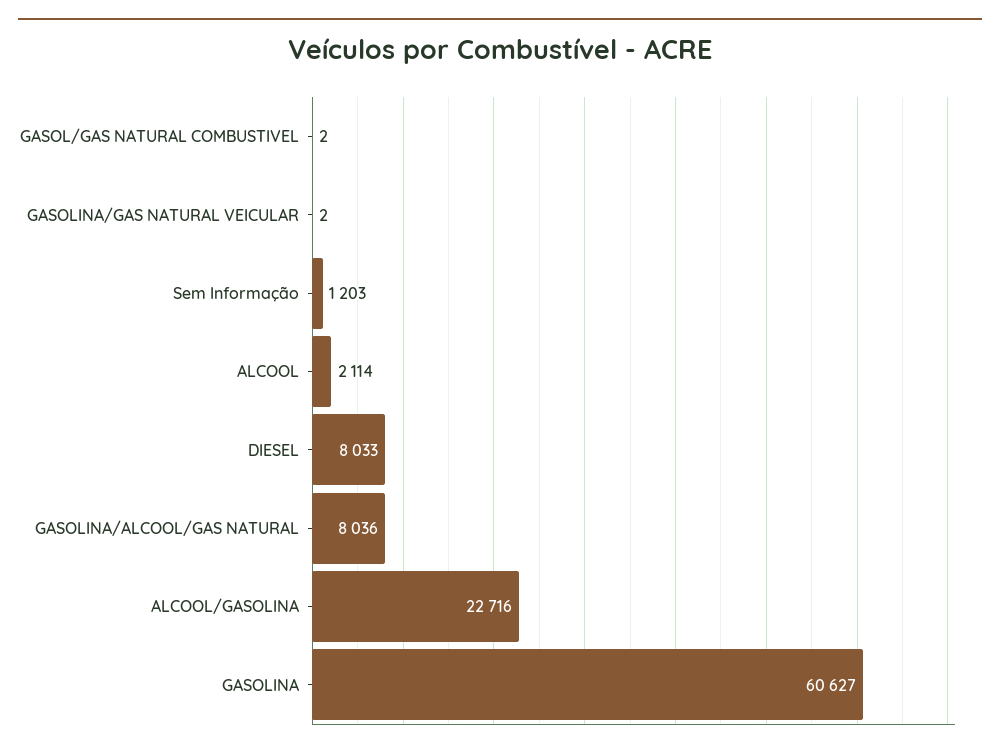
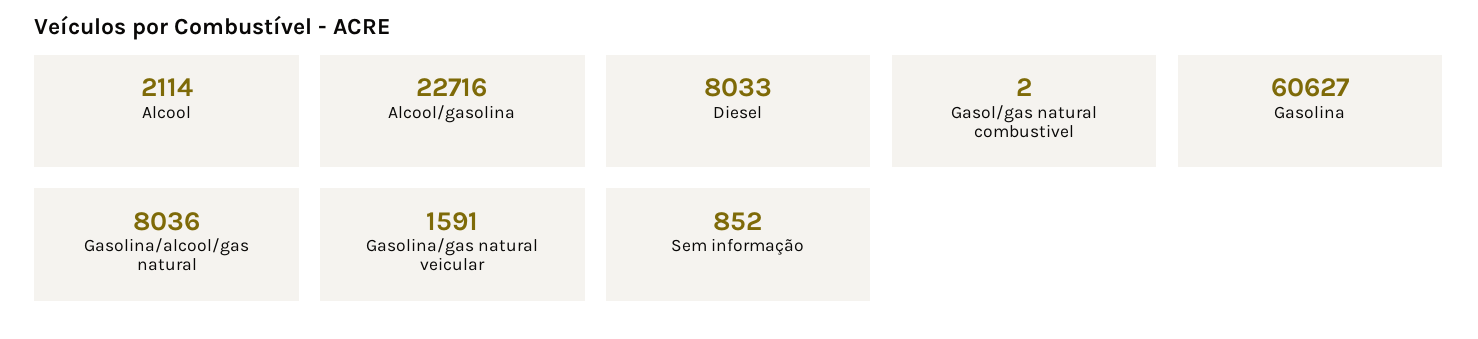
  {
    "GASOL/GAS NATURAL COMBUSTIVEL": 2,
-   "GASOLINA/GAS NATURAL VEICULAR": 2,
+   "GASOLINA/GAS NATURAL VEICULAR": 1591,
-   "Sem Informação": 1203,
+   "Sem Informação": 852,
    "ALCOOL": 2114,
    "DIESEL": 8033,
    "GASOLINA/ALCOOL/GAS NATURAL": 8036,
    "ALCOOL/GASOLINA": 22716,
    "GASOLINA": 60627
  }

